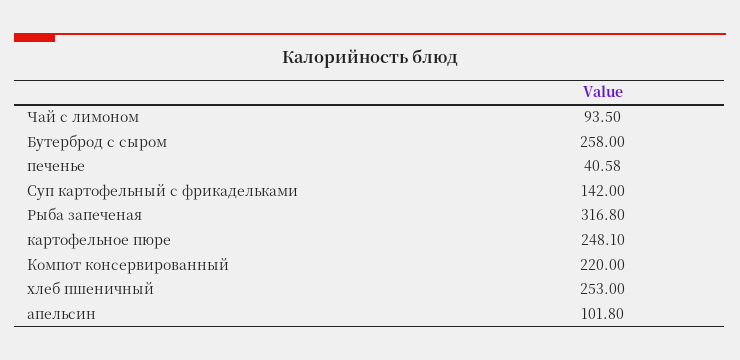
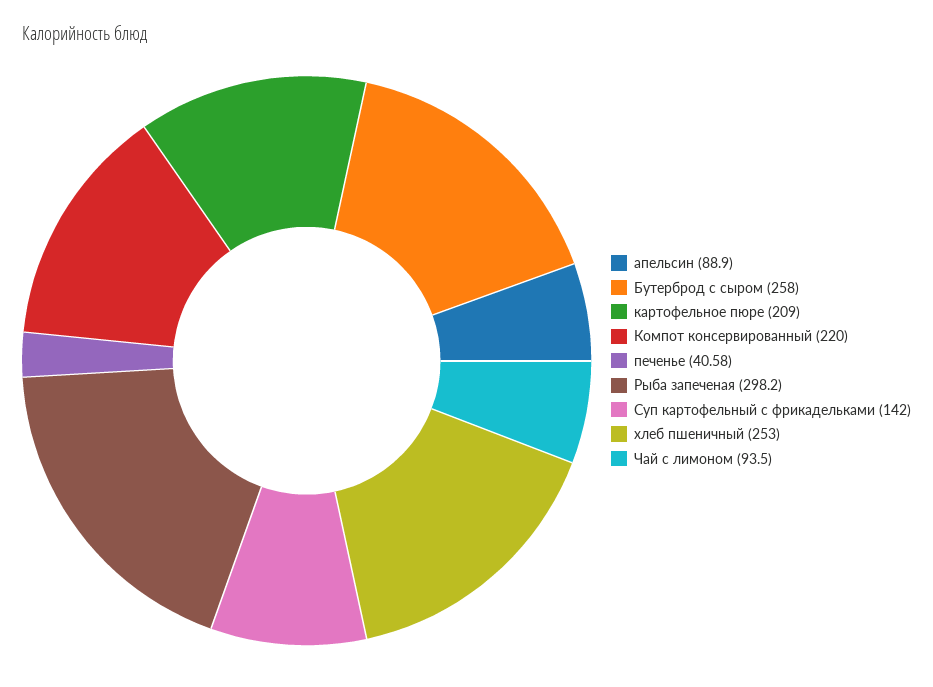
  {
    "Чай с лимоном": 93.5,
    "Бутерброд с сыром": 258,
    "печенье": 40.58,
    "Суп картофельный с фрикадельками": 142,
-   "Рыба запеченая": 316.8,
+   "Рыба запеченая": 298.2,
-   "картофельное пюре": 248.1,
+   "картофельное пюре": 209,
    "Компот консервированный": 220,
    "хлеб пшеничный": 253,
-   "апельсин": 101.8
+   "апельсин": 88.9
  }

